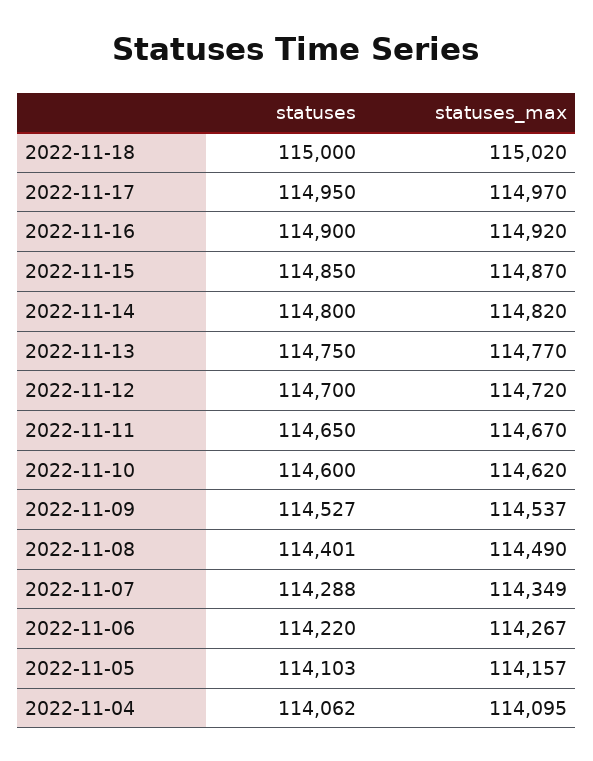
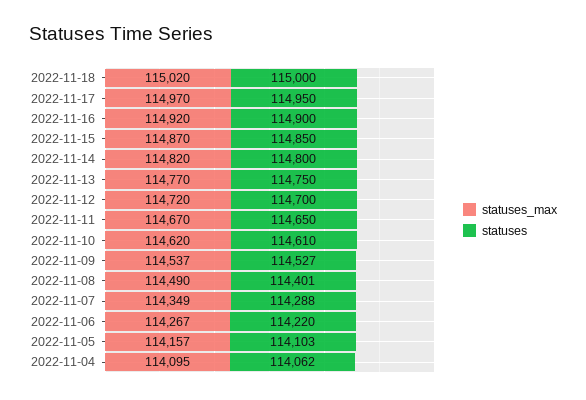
  {
    "statuses": {
      "2022-11-18": 115000,
      "2022-11-17": 114950,
      "2022-11-16": 114900,
      "2022-11-15": 114850,
      "2022-11-14": 114800,
      "2022-11-13": 114750,
      "2022-11-12": 114700,
      "2022-11-11": 114650,
-     "2022-11-10": 114600,
+     "2022-11-10": 114610,
      "2022-11-09": 114527,
      "2022-11-08": 114401,
      "2022-11-07": 114288,
      "2022-11-06": 114220,
      "2022-11-05": 114103,
      "2022-11-04": 114062
    },
    "statuses_max": {
      "2022-11-18": 115020,
      "2022-11-17": 114970,
      "2022-11-16": 114920,
      "2022-11-15": 114870,
      "2022-11-14": 114820,
      "2022-11-13": 114770,
      "2022-11-12": 114720,
      "2022-11-11": 114670,
      "2022-11-10": 114620,
      "2022-11-09": 114537,
      "2022-11-08": 114490,
      "2022-11-07": 114349,
      "2022-11-06": 114267,
      "2022-11-05": 114157,
      "2022-11-04": 114095
    }
  }

